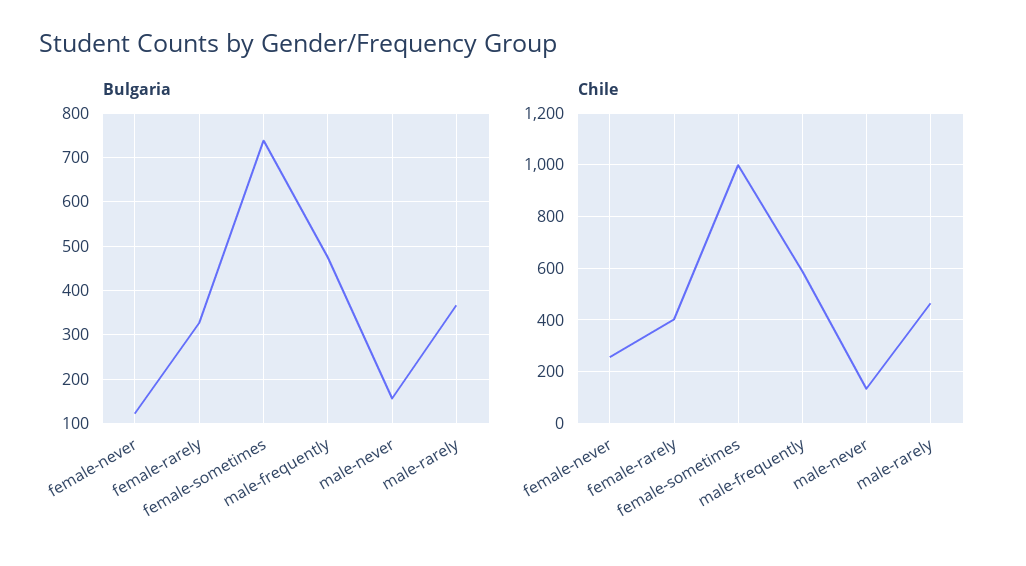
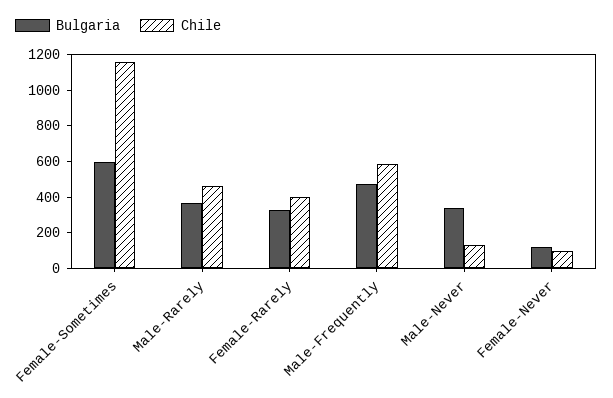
  {
    "Bulgaria": {
      "female-never": 120,
      "female-rarely": 320,
-     "female-sometimes": 740,
+     "female-sometimes": 600,
      "male-frequently": 480,
-     "male-never": 160,
+     "male-never": 350,
      "male-rarely": 360
    },
    "Chile": {
-     "female-never": 250,
+     "female-never": 100,
      "female-rarely": 400,
-     "female-sometimes": 1000,
+     "female-sometimes": 1150,
      "male-frequently": 600,
      "male-never": 125,
      "male-rarely": 475
    }
  }

